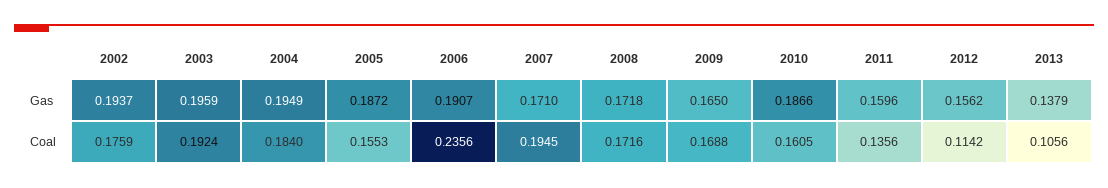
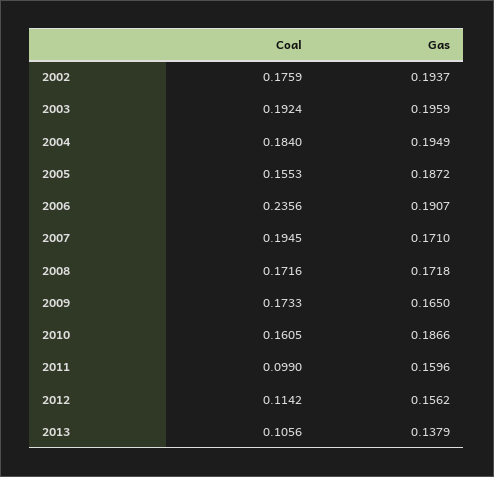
  {
    "2002": {
      "Gas": 0.1937,
      "Coal": 0.1759
    },
    "2003": {
      "Gas": 0.1959,
      "Coal": 0.1924
    },
    "2004": {
      "Gas": 0.1949,
      "Coal": 0.184
    },
    "2005": {
      "Gas": 0.1872,
      "Coal": 0.1553
    },
    "2006": {
      "Gas": 0.1907,
      "Coal": 0.2356
    },
    "2007": {
      "Gas": 0.171,
      "Coal": 0.1945
    },
    "2008": {
      "Gas": 0.1718,
      "Coal": 0.1716
    },
    "2009": {
      "Gas": 0.165,
-     "Coal": 0.1688
+     "Coal": 0.1733
    },
    "2010": {
      "Gas": 0.1866,
      "Coal": 0.1605
    },
    "2011": {
      "Gas": 0.1596,
-     "Coal": 0.1356
+     "Coal": 0.099
    },
    "2012": {
      "Gas": 0.1562,
      "Coal": 0.1142
    },
    "2013": {
      "Gas": 0.1379,
      "Coal": 0.1056
    }
  }

